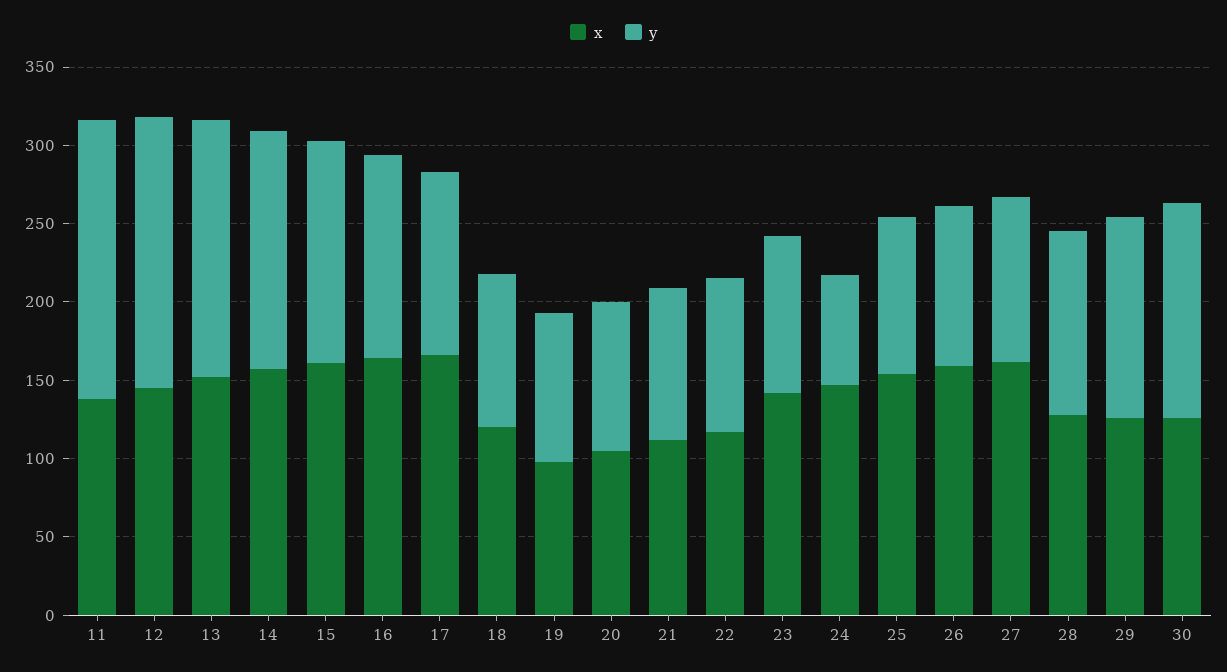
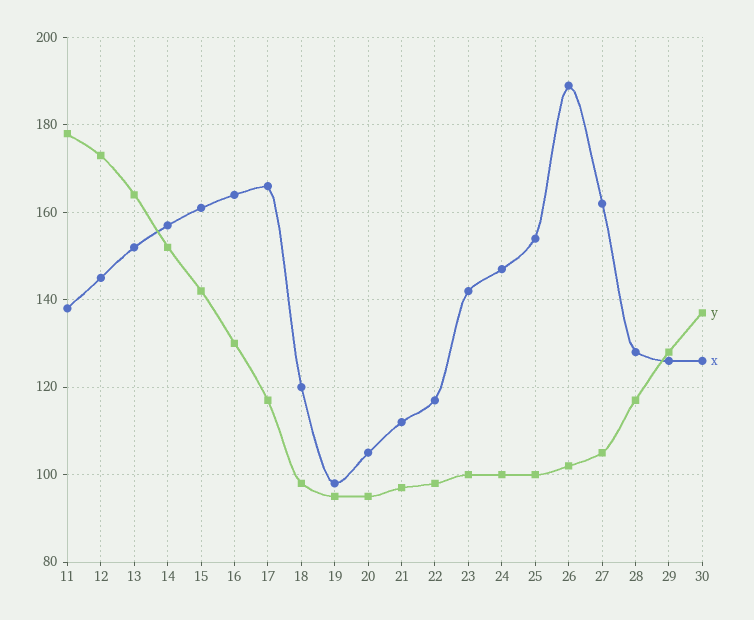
  {
    "x": {
      "11": 140,
      "12": 145,
      "13": 150,
      "14": 155,
      "15": 160,
      "16": 165,
      "17": 165,
      "18": 120,
      "19": 100,
      "20": 105,
      "21": 110,
      "22": 115,
      "23": 140,
      "24": 145,
      "25": 155,
-     "26": 160,
+     "26": 190,
      "27": 160,
      "28": 130,
      "29": 125,
      "30": 125
    },
    "y": {
      "11": 180,
      "12": 175,
      "13": 165,
      "14": 150,
      "15": 140,
      "16": 130,
      "17": 115,
      "18": 100,
      "19": 95,
      "20": 95,
      "21": 95,
      "22": 100,
      "23": 100,
-     "24": 70,
+     "24": 100,
      "25": 100,
      "26": 100,
      "27": 105,
      "28": 115,
      "29": 130,
      "30": 135
    }
  }

